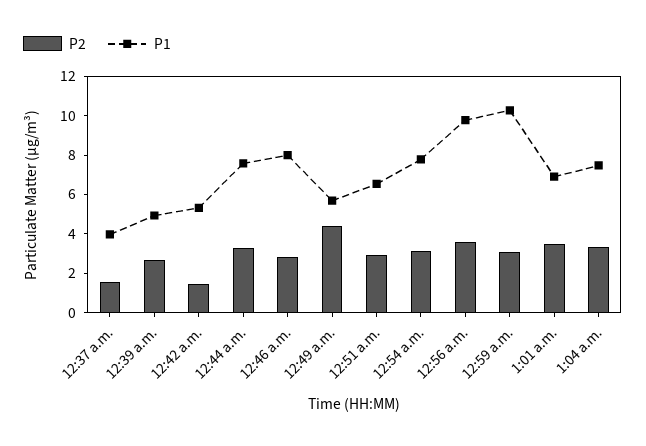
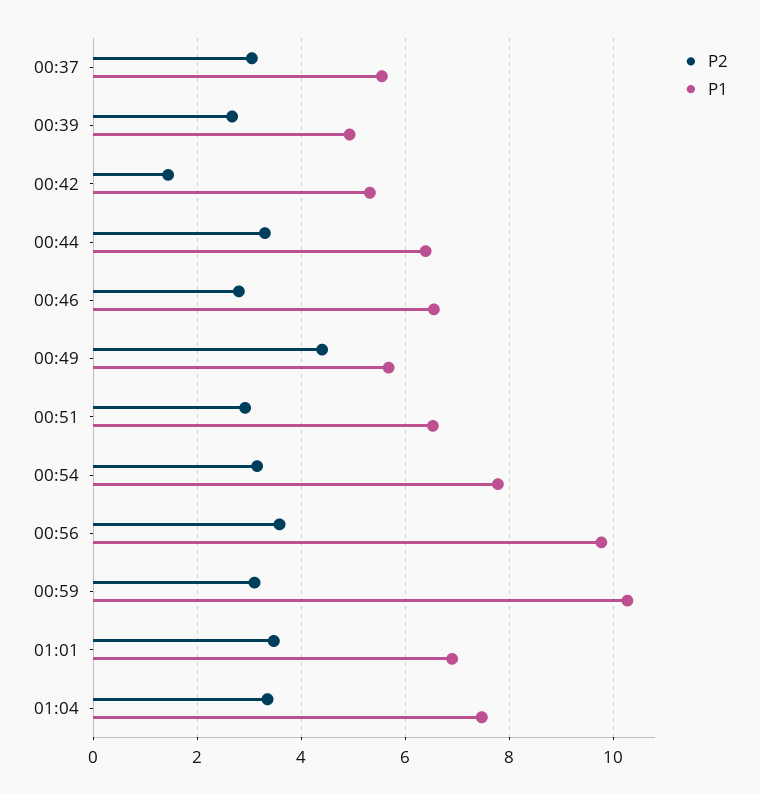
  {
    "P2": {
-     "12:37 a.m.": 1.5,
+     "12:37 a.m.": 3,
      "12:39 a.m.": 2.6,
      "12:42 a.m.": 1.4,
      "12:44 a.m.": 3.4,
      "12:46 a.m.": 2.8,
      "12:49 a.m.": 4.4,
      "12:51 a.m.": 3,
      "12:54 a.m.": 3.2,
      "12:56 a.m.": 3.6,
      "12:59 a.m.": 3.2,
      "1:01 a.m.": 3.4,
      "1:04 a.m.": 3.4
    },
    "P1": {
-     "12:37 a.m.": 4,
+     "12:37 a.m.": 5.6,
      "12:39 a.m.": 5,
      "12:42 a.m.": 5.4,
-     "12:44 a.m.": 7.5,
+     "12:44 a.m.": 6.4,
-     "12:46 a.m.": 8,
+     "12:46 a.m.": 6.6,
      "12:49 a.m.": 5.6,
      "12:51 a.m.": 6.6,
      "12:54 a.m.": 7.8,
      "12:56 a.m.": 9.8,
      "12:59 a.m.": 10.2,
      "1:01 a.m.": 7,
      "1:04 a.m.": 7.4
    }
  }

